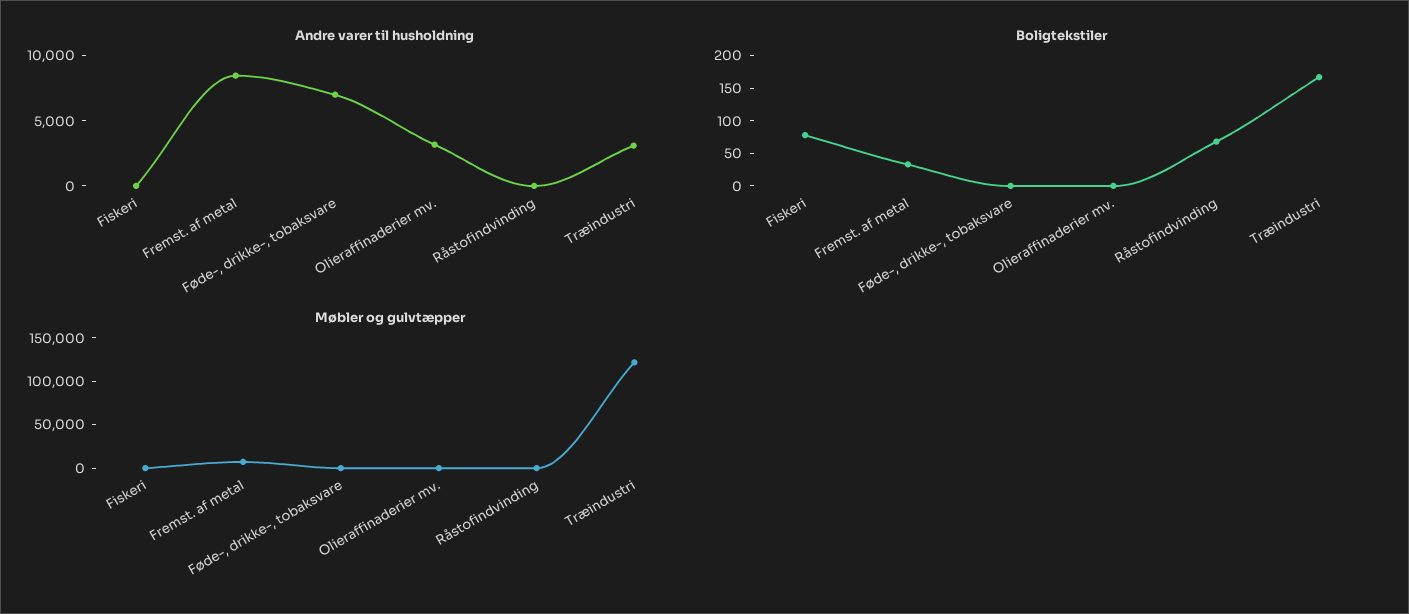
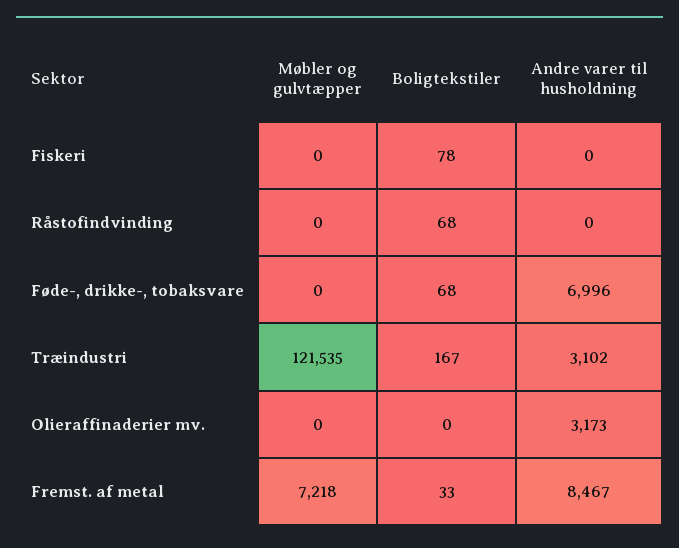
  {
    "Andre varer til husholdning": {
      "Fiskeri": 0,
      "Fremst. af metal": 8467,
      "Føde-, drikke-, tobaksvare": 6996,
      "Olieraffinaderier mv.": 3173,
      "Råstofindvinding": 0,
      "Træindustri": 3102
    },
    "Boligtekstiler": {
      "Fiskeri": 78,
      "Fremst. af metal": 33,
-     "Føde-, drikke-, tobaksvare": 0,
+     "Føde-, drikke-, tobaksvare": 68,
      "Olieraffinaderier mv.": 0,
      "Råstofindvinding": 68,
      "Træindustri": 167
    },
    "Møbler og gulvtæpper": {
      "Fiskeri": 0,
      "Fremst. af metal": 7218,
      "Føde-, drikke-, tobaksvare": 0,
      "Olieraffinaderier mv.": 0,
      "Råstofindvinding": 0,
      "Træindustri": 121535
    }
  }

